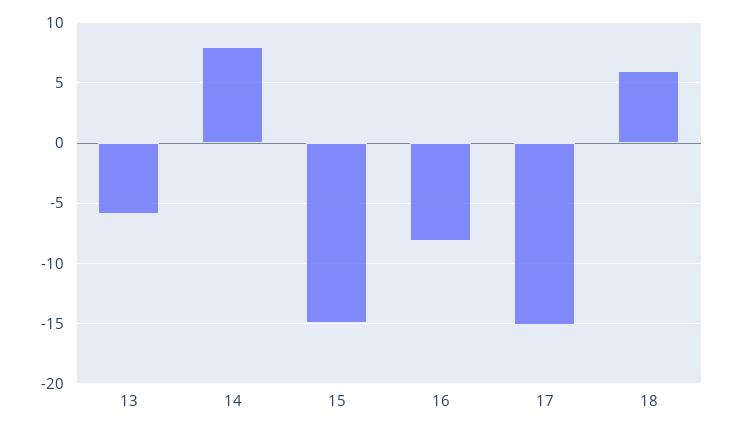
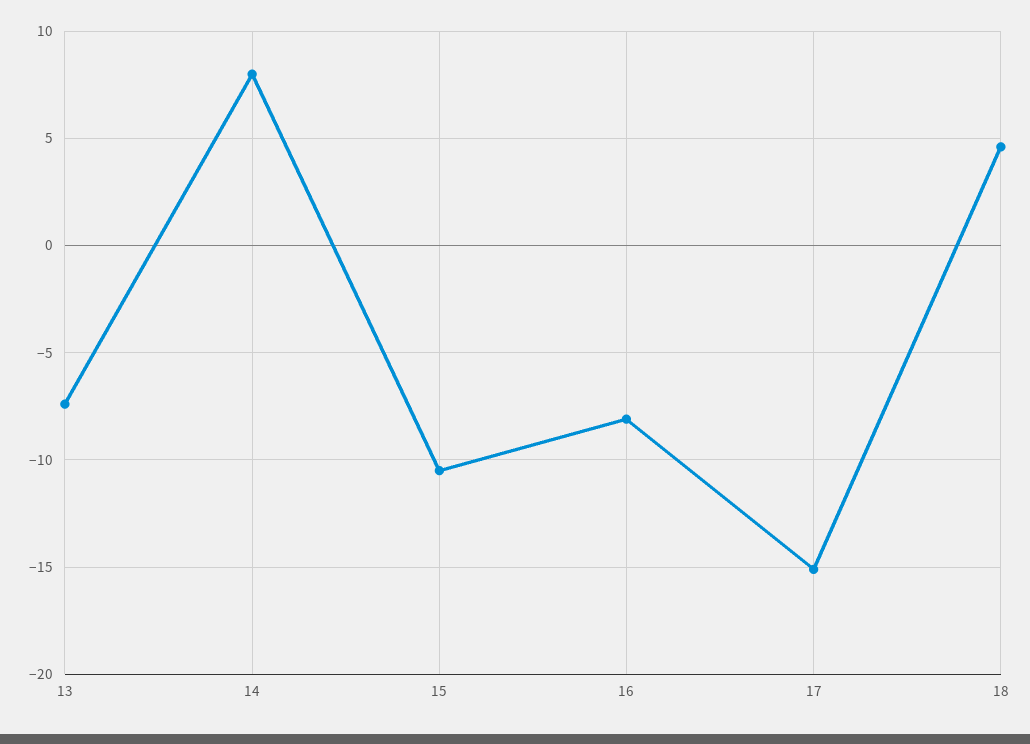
  {
-   "13": -6,
+   "13": -7.5,
    "14": 8,
-   "15": -15,
+   "15": -10.5,
    "16": -8,
    "17": -15,
-   "18": 6
+   "18": 4.5
  }

